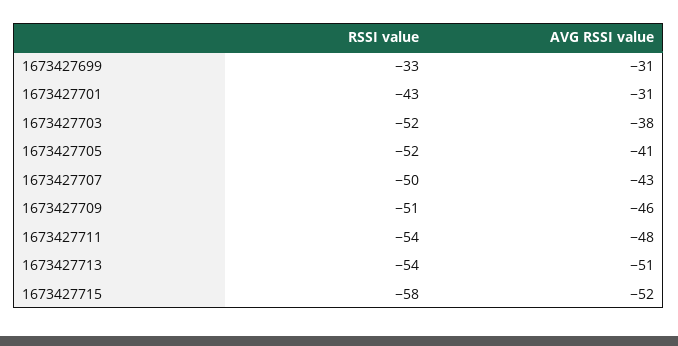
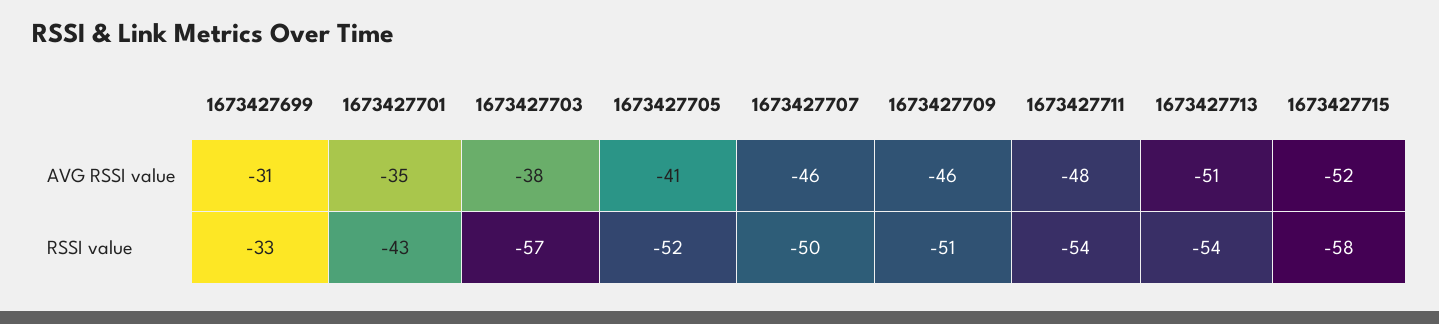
  {
    "RSSI value": {
      "1673427699": -33,
      "1673427701": -43,
-     "1673427703": -52,
+     "1673427703": -57,
      "1673427705": -52,
      "1673427707": -50,
      "1673427709": -51,
      "1673427711": -54,
      "1673427713": -54,
      "1673427715": -58
    },
    "AVG RSSI value": {
      "1673427699": -31,
-     "1673427701": -31,
+     "1673427701": -35,
      "1673427703": -38,
      "1673427705": -41,
-     "1673427707": -43,
+     "1673427707": -46,
      "1673427709": -46,
      "1673427711": -48,
      "1673427713": -51,
      "1673427715": -52
    }
  }

